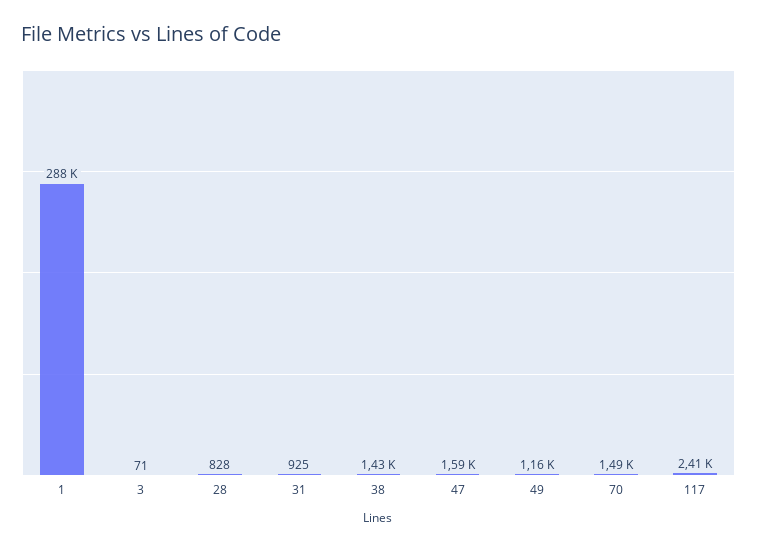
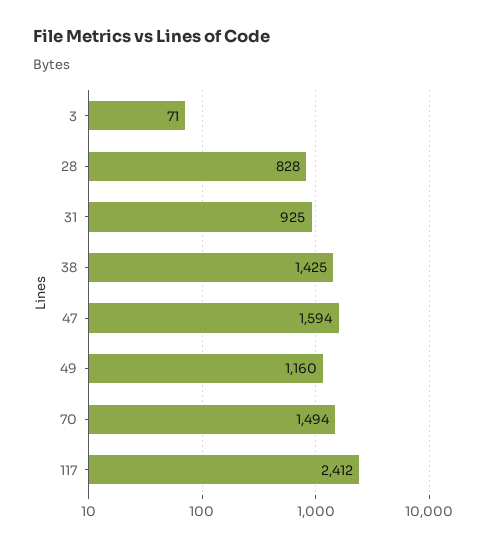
  {
-   "1": 288000,
    "3": 71,
    "28": 828,
    "31": 925,
    "38": 1425,
    "47": 1594,
    "49": 1160,
    "70": 1494,
    "117": 2412
  }

